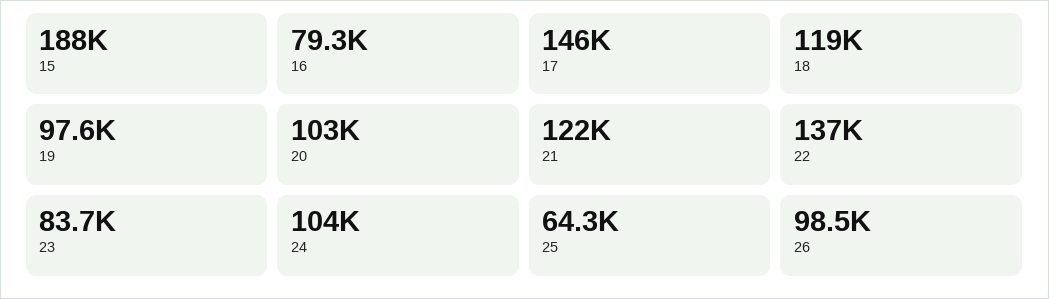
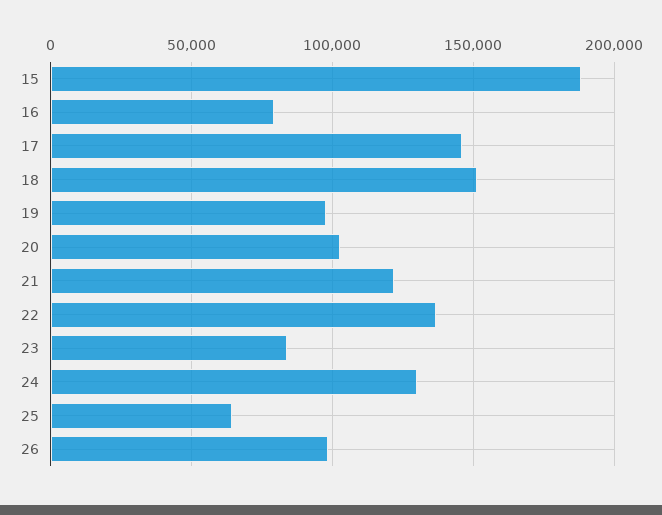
  {
    "15": 188000,
    "16": 79300,
    "17": 146000,
-   "18": 119000,
+   "18": 150000,
    "19": 97600,
    "20": 103000,
    "21": 122000,
    "22": 137000,
    "23": 83700,
-   "24": 104000,
+   "24": 130000,
    "25": 64300,
    "26": 98500
  }

